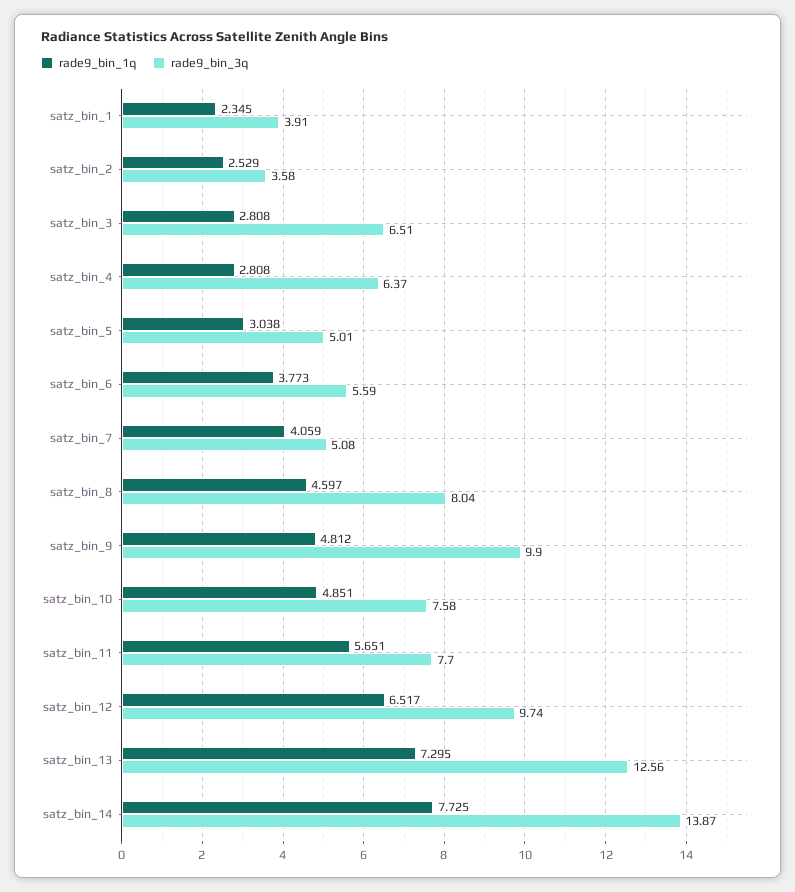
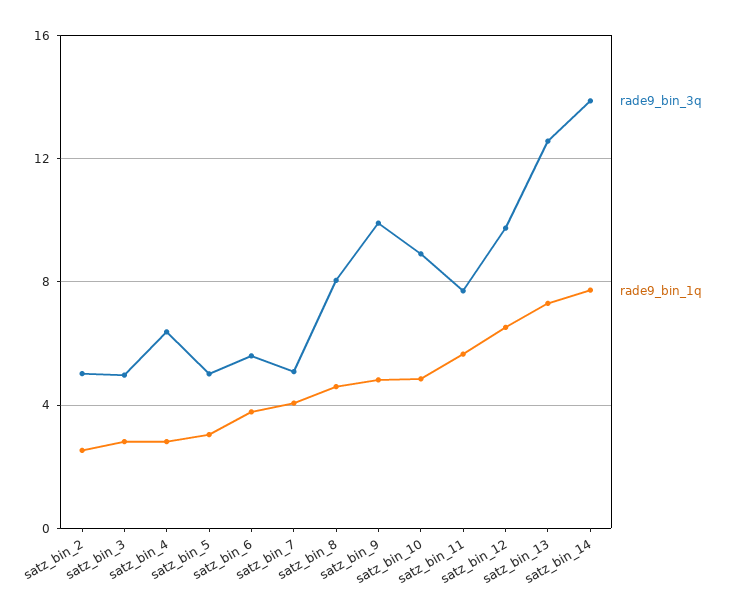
  {
    "rade9_bin_1q": {
-     "satz_bin_1": 2.345,
      "satz_bin_2": 2.529,
      "satz_bin_3": 2.808,
      "satz_bin_4": 2.808,
      "satz_bin_5": 3.038,
      "satz_bin_6": 3.773,
      "satz_bin_7": 4.059,
      "satz_bin_8": 4.597,
      "satz_bin_9": 4.812,
      "satz_bin_10": 4.851,
      "satz_bin_11": 5.651,
      "satz_bin_12": 6.517,
      "satz_bin_13": 7.295,
      "satz_bin_14": 7.725
    },
    "rade9_bin_3q": {
-     "satz_bin_1": 3.91,
-     "satz_bin_2": 3.58,
+     "satz_bin_2": 5,
-     "satz_bin_3": 6.51,
+     "satz_bin_3": 5,
      "satz_bin_4": 6.37,
      "satz_bin_5": 5.01,
      "satz_bin_6": 5.59,
      "satz_bin_7": 5.08,
      "satz_bin_8": 8.04,
      "satz_bin_9": 9.9,
-     "satz_bin_10": 7.58,
+     "satz_bin_10": 9,
      "satz_bin_11": 7.7,
      "satz_bin_12": 9.74,
      "satz_bin_13": 12.56,
      "satz_bin_14": 13.87
    }
  }

